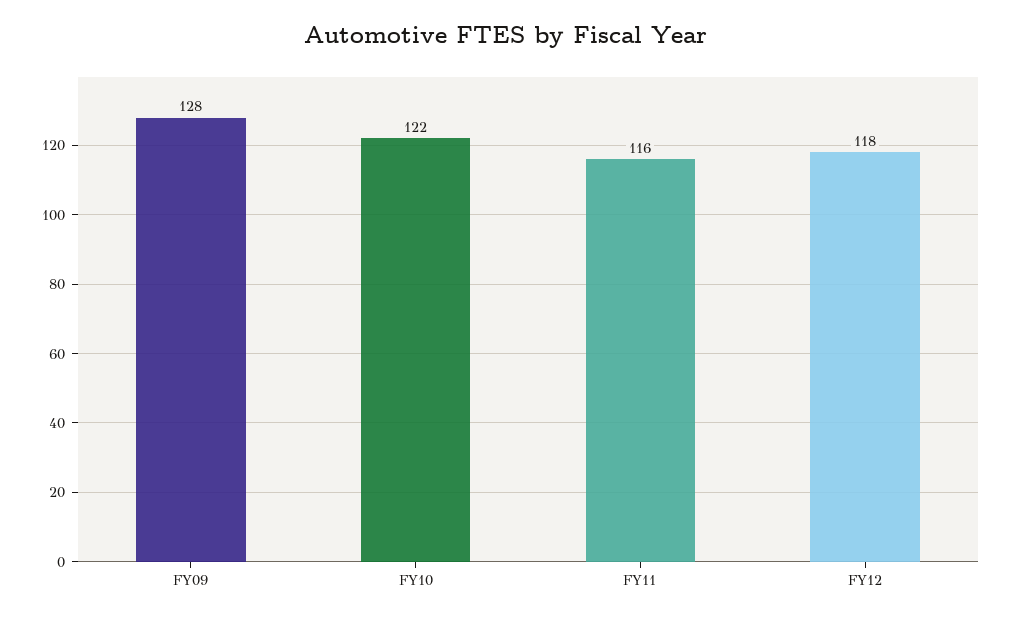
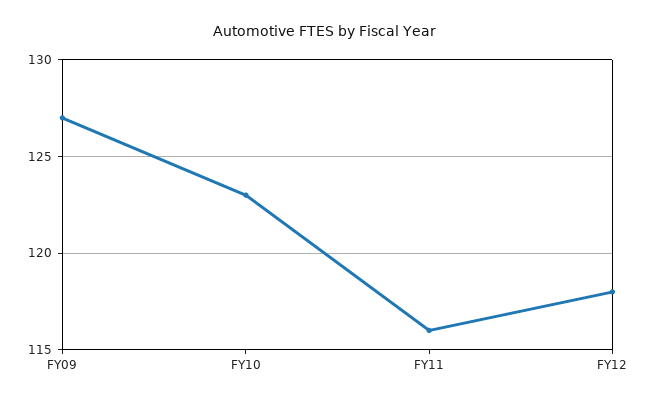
  {
-   "FY09": 128,
+   "FY09": 127,
-   "FY10": 122,
+   "FY10": 123,
    "FY11": 116,
    "FY12": 118
  }

